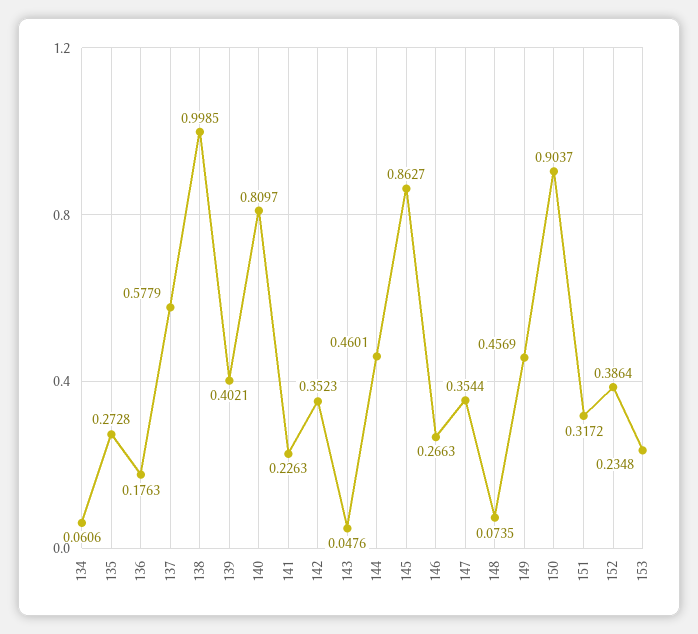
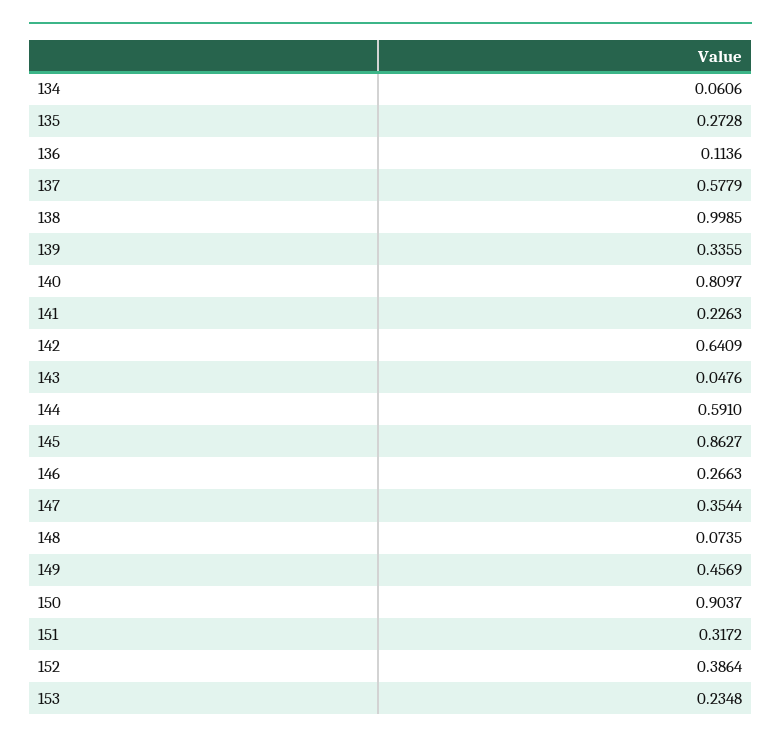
  {
    "134": 0.0606,
    "135": 0.2728,
-   "136": 0.1763,
+   "136": 0.1136,
    "137": 0.5779,
    "138": 0.9985,
-   "139": 0.4021,
+   "139": 0.3355,
    "140": 0.8097,
    "141": 0.2263,
-   "142": 0.3523,
+   "142": 0.6409,
    "143": 0.0476,
-   "144": 0.4601,
+   "144": 0.591,
    "145": 0.8627,
    "146": 0.2663,
    "147": 0.3544,
    "148": 0.0735,
    "149": 0.4569,
    "150": 0.9037,
    "151": 0.3172,
    "152": 0.3864,
    "153": 0.2348
  }

